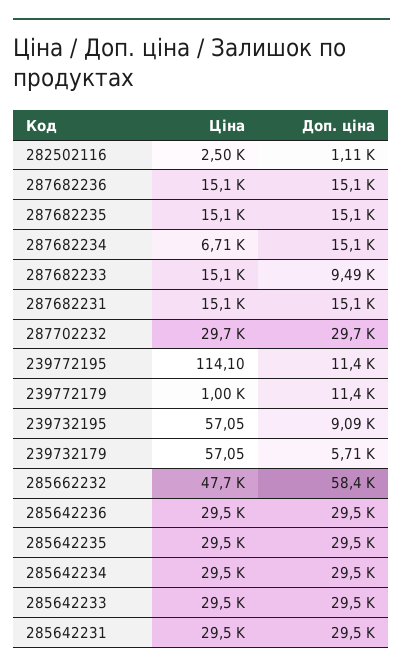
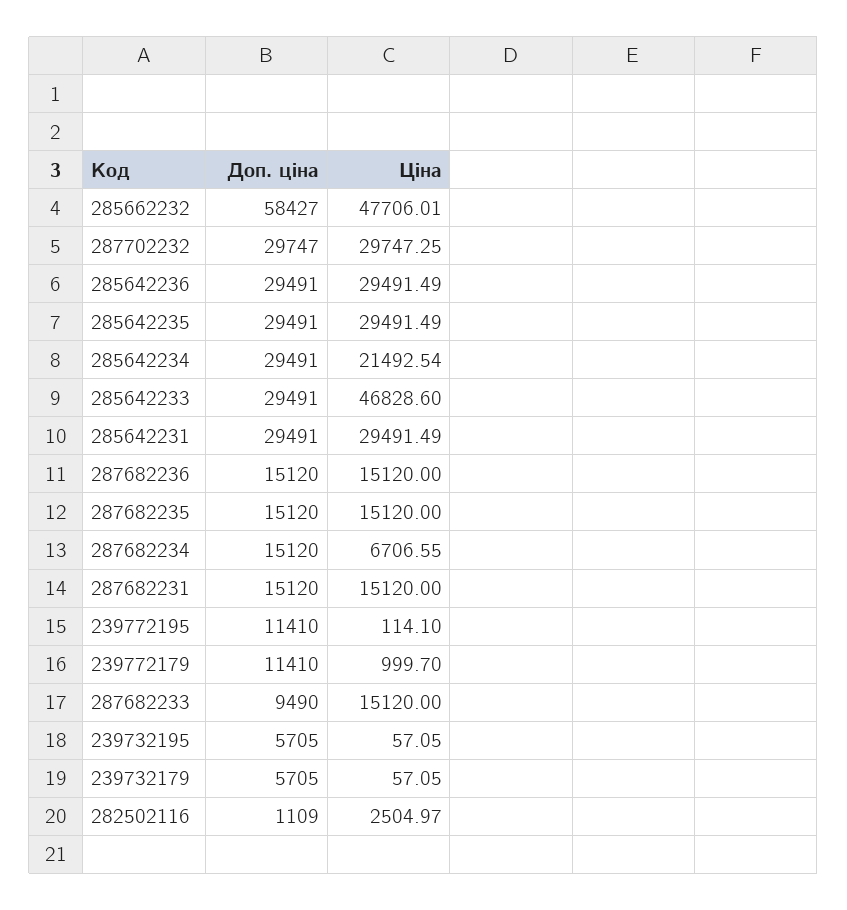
  {
    "Ціна": {
      "282502116": 2504.97,
      "287682236": 15120,
      "287682235": 15120,
      "287682234": 6706.55,
      "287682233": 15120,
      "287682231": 15120,
      "287702232": 29747.25,
      "239772195": 114.1,
      "239772179": 999.7,
      "239732195": 57.05,
      "239732179": 57.05,
      "285662232": 47706.01,
      "285642236": 29491.49,
      "285642235": 29491.49,
-     "285642234": 29500,
+     "285642234": 21492.54,
-     "285642233": 29500,
+     "285642233": 46828.6,
      "285642231": 29491.49
    },
    "Доп. ціна": {
      "282502116": 1109,
      "287682236": 15120,
      "287682235": 15120,
      "287682234": 15120,
      "287682233": 9490,
      "287682231": 15120,
      "287702232": 29747,
      "239772195": 11410,
      "239772179": 11410,
-     "239732195": 9090,
+     "239732195": 5705,
      "239732179": 5705,
      "285662232": 58427,
      "285642236": 29491,
      "285642235": 29491,
      "285642234": 29491,
      "285642233": 29491,
      "285642231": 29491
    }
  }

